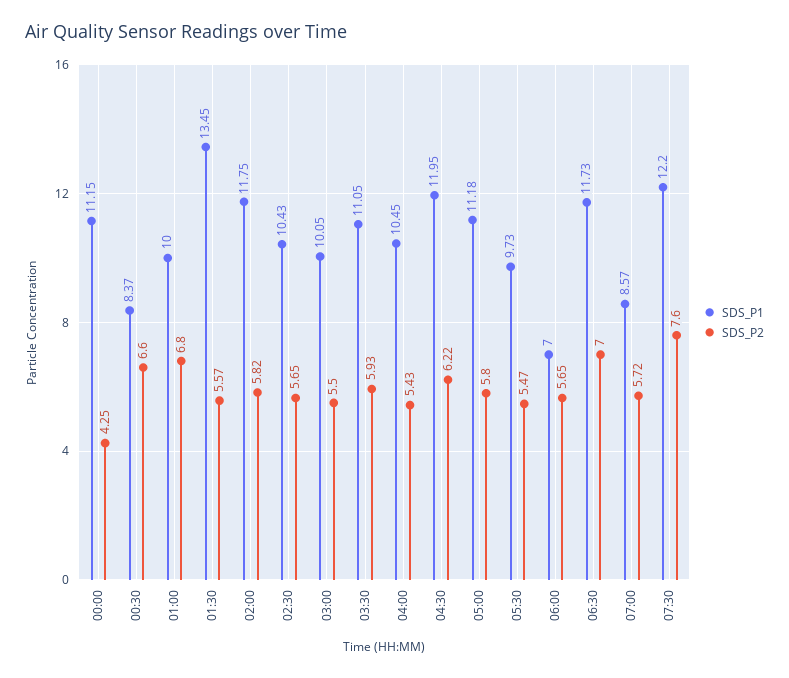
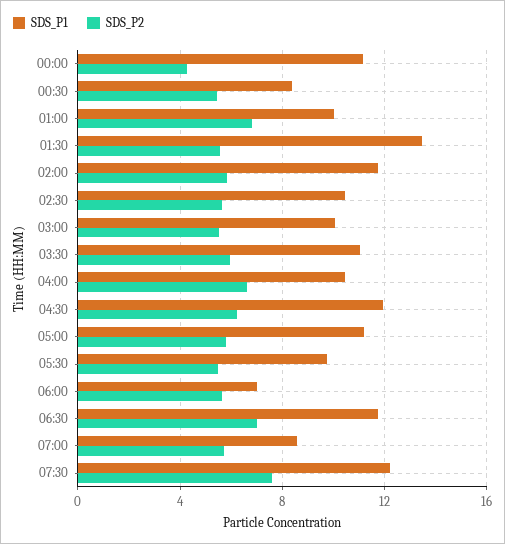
  {
    "SDS_P1": {
      "00:00": 11.15,
      "00:30": 8.37,
      "01:00": 10,
      "01:30": 13.45,
      "02:00": 11.75,
      "02:30": 10.43,
      "03:00": 10.05,
      "03:30": 11.05,
      "04:00": 10.45,
      "04:30": 11.95,
      "05:00": 11.18,
      "05:30": 9.73,
      "06:00": 7,
      "06:30": 11.73,
      "07:00": 8.57,
      "07:30": 12.2
    },
    "SDS_P2": {
      "00:00": 4.25,
-     "00:30": 6.6,
+     "00:30": 5.5,
      "01:00": 6.8,
      "01:30": 5.57,
      "02:00": 5.82,
      "02:30": 5.65,
      "03:00": 5.5,
      "03:30": 5.93,
-     "04:00": 5.43,
+     "04:00": 6.5,
      "04:30": 6.22,
      "05:00": 5.8,
      "05:30": 5.47,
      "06:00": 5.65,
      "06:30": 7,
      "07:00": 5.72,
      "07:30": 7.6
    }
  }

